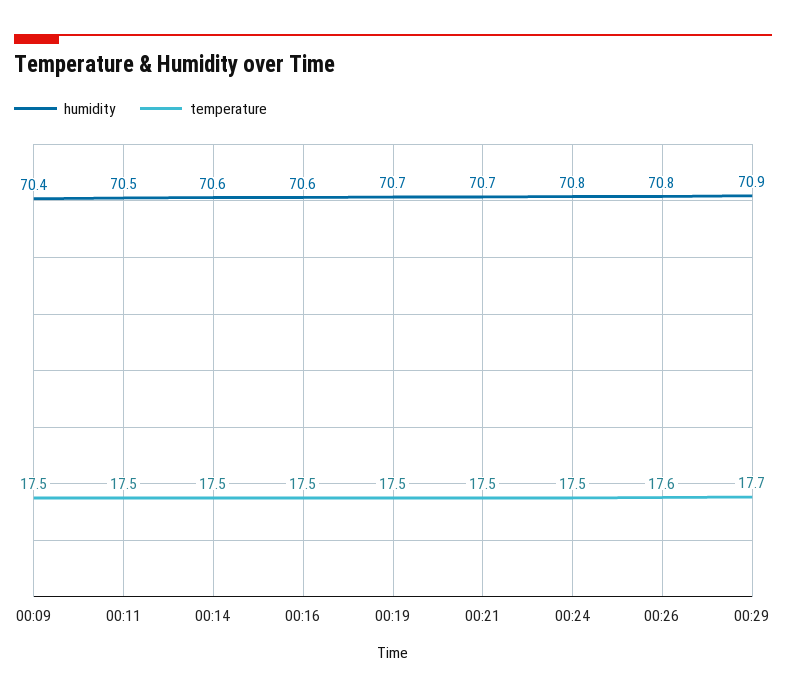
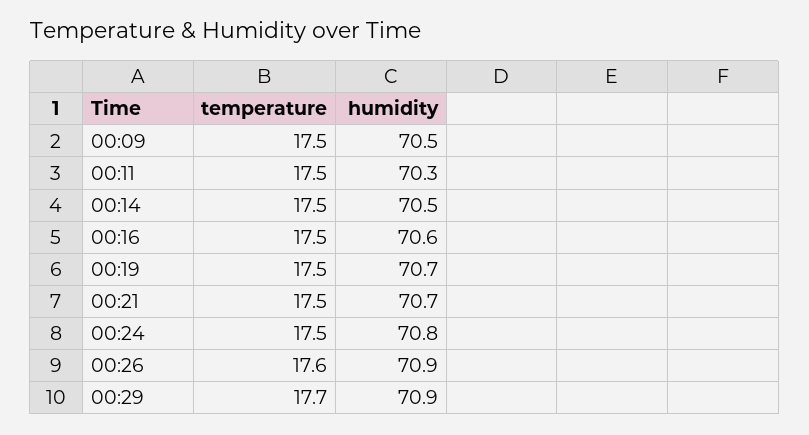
  {
    "humidity": {
-     "00:09": 70.4,
+     "00:09": 70.5,
-     "00:11": 70.5,
+     "00:11": 70.3,
-     "00:14": 70.6,
+     "00:14": 70.5,
      "00:16": 70.6,
      "00:19": 70.7,
      "00:21": 70.7,
      "00:24": 70.8,
-     "00:26": 70.8,
+     "00:26": 70.9,
      "00:29": 70.9
    },
    "temperature": {
      "00:09": 17.5,
      "00:11": 17.5,
      "00:14": 17.5,
      "00:16": 17.5,
      "00:19": 17.5,
      "00:21": 17.5,
      "00:24": 17.5,
      "00:26": 17.6,
      "00:29": 17.7
    }
  }

